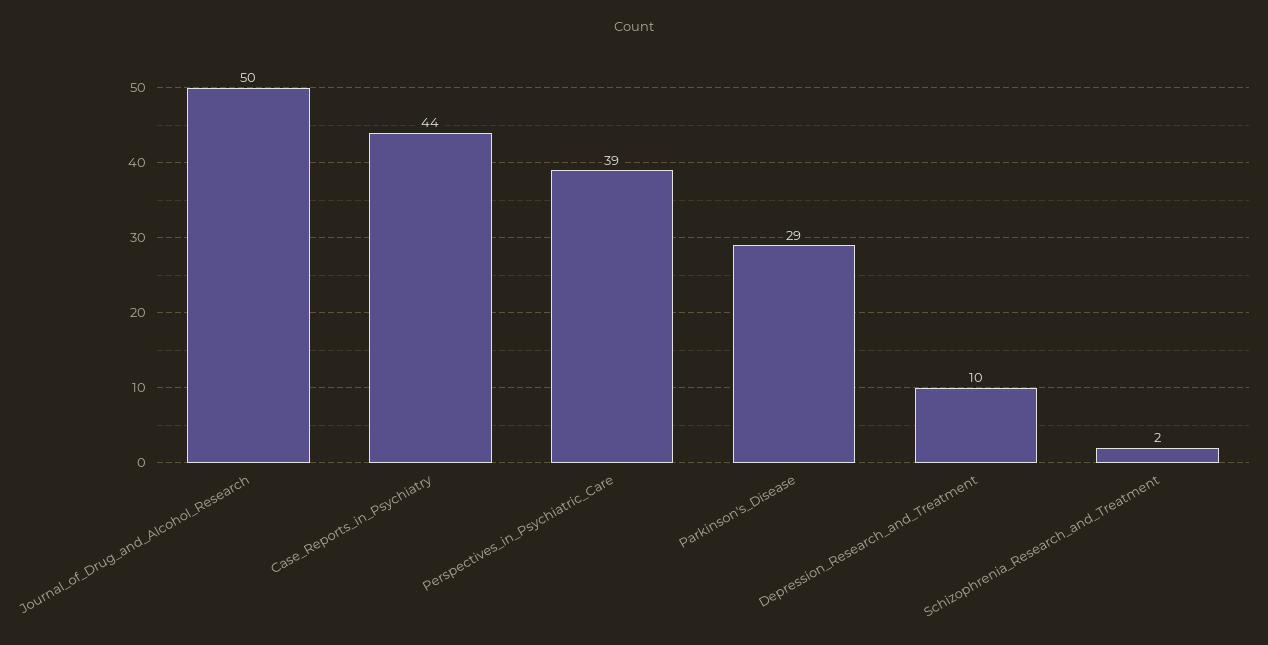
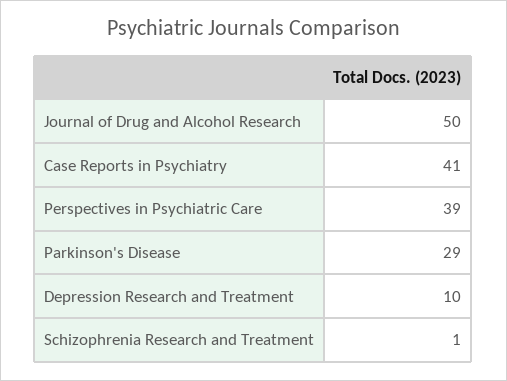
  {
    "Journal_of_Drug_and_Alcohol_Research": 50,
-   "Case_Reports_in_Psychiatry": 44,
+   "Case_Reports_in_Psychiatry": 41,
    "Perspectives_in_Psychiatric_Care": 39,
    "Parkinson's_Disease": 29,
    "Depression_Research_and_Treatment": 10,
-   "Schizophrenia_Research_and_Treatment": 2
+   "Schizophrenia_Research_and_Treatment": 1
  }

